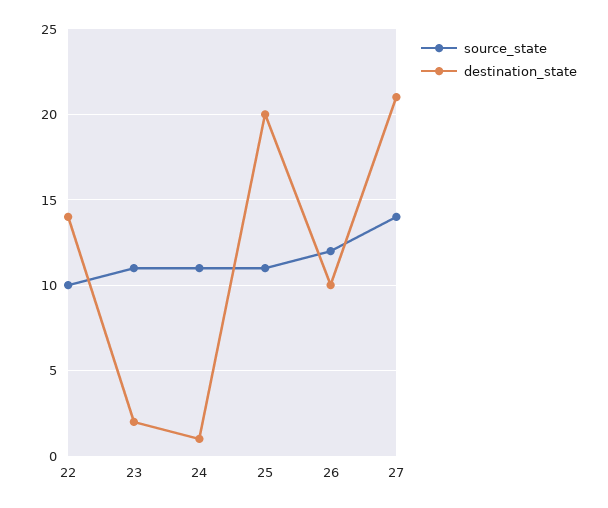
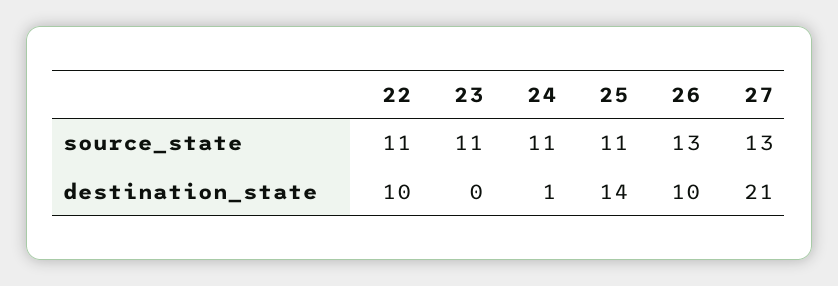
  {
    "source_state": {
-     "22": 10,
+     "22": 11,
      "23": 11,
      "24": 11,
      "25": 11,
-     "26": 12,
+     "26": 13,
-     "27": 14
+     "27": 13
    },
    "destination_state": {
-     "22": 14,
+     "22": 10,
-     "23": 2,
+     "23": 0,
      "24": 1,
-     "25": 20,
+     "25": 14,
      "26": 10,
      "27": 21
    }
  }

